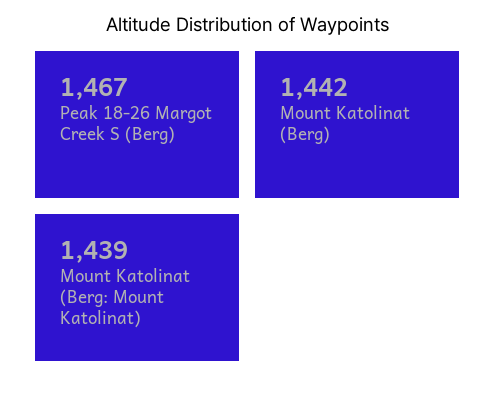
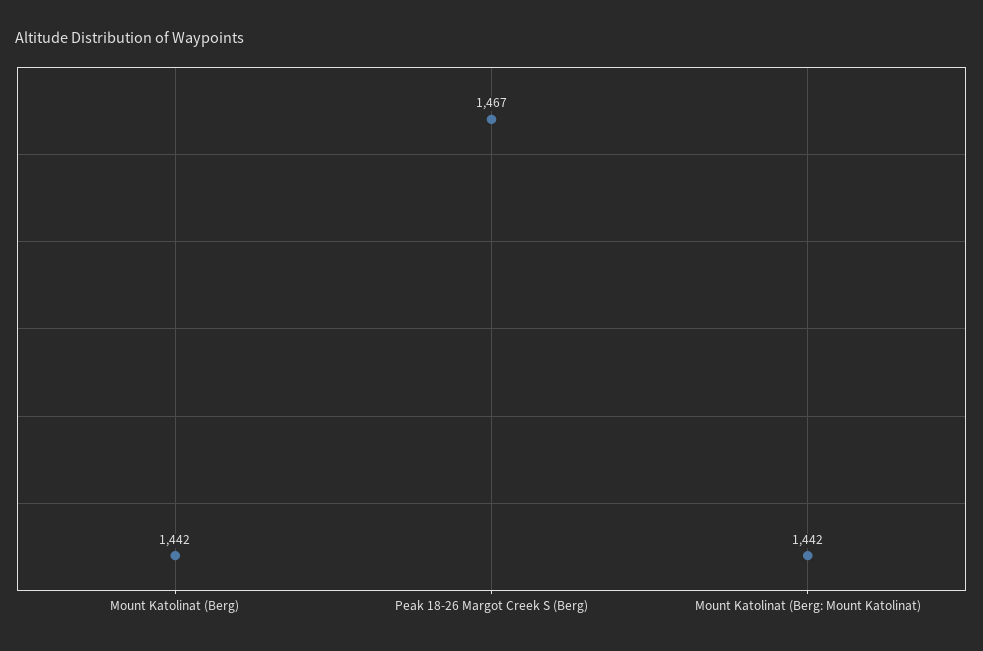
  {
    "Peak 18-26 Margot Creek S (Berg)": 1467,
    "Mount Katolinat (Berg)": 1442,
-   "Mount Katolinat (Berg: Mount Katolinat)": 1439
+   "Mount Katolinat (Berg: Mount Katolinat)": 1442
  }

